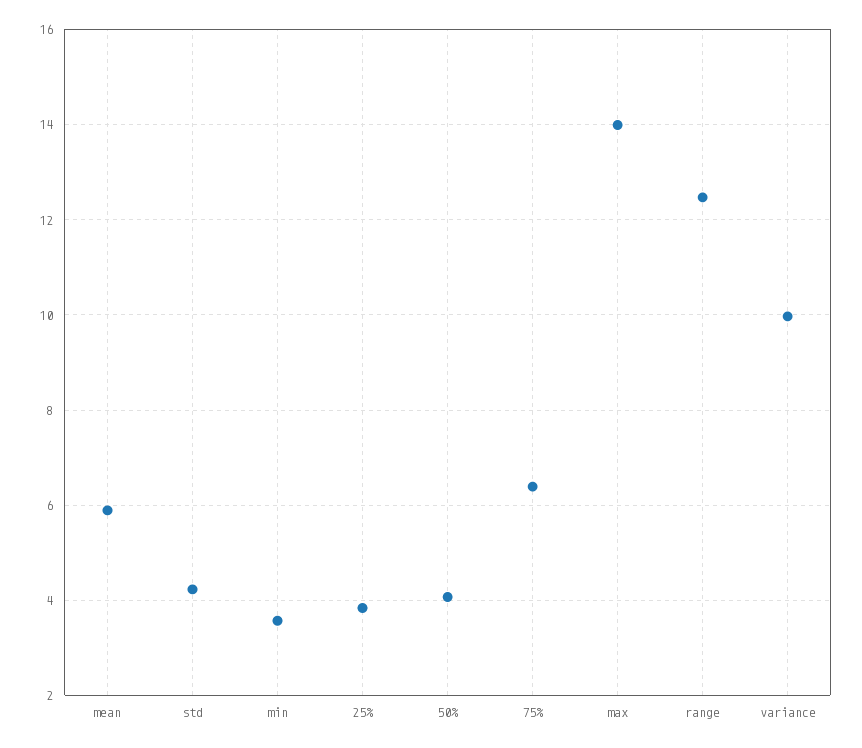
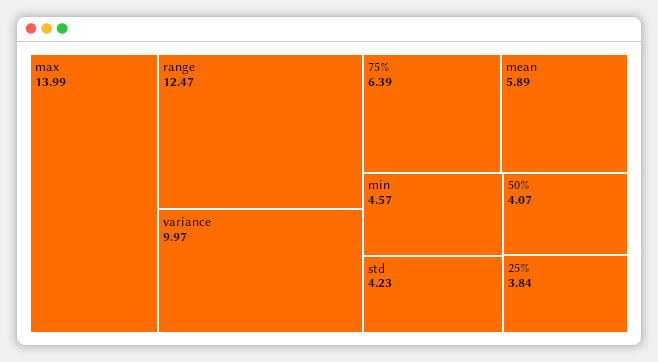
  {
    "mean": 5.89,
    "std": 4.23,
-   "min": 3.6,
+   "min": 4.57,
    "25%": 3.84,
    "50%": 4.07,
    "75%": 6.39,
    "max": 13.99,
    "range": 12.47,
    "variance": 9.97
  }

